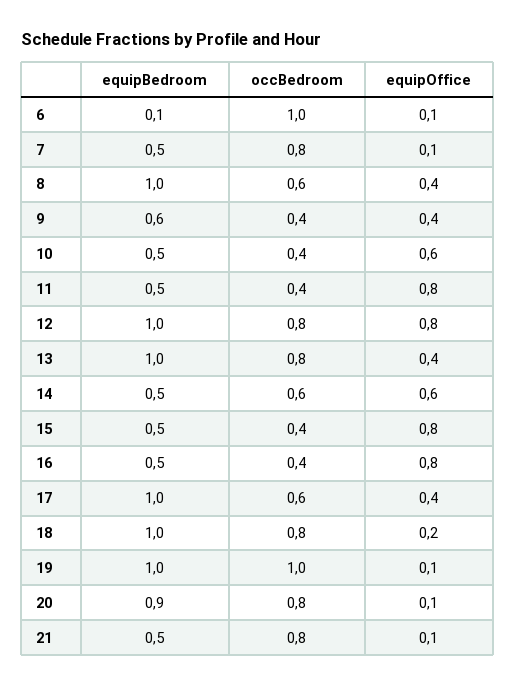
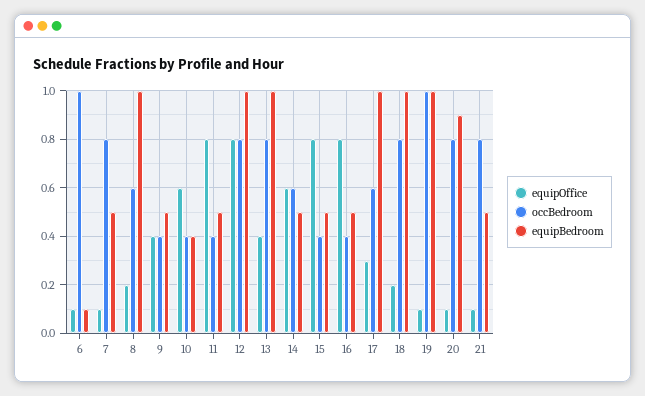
  {
    "equipBedroom": {
      "6": 0.1,
      "7": 0.5,
      "8": 1,
-     "9": 0.6,
+     "9": 0.5,
-     "10": 0.5,
+     "10": 0.4,
      "11": 0.5,
      "12": 1,
      "13": 1,
      "14": 0.5,
      "15": 0.5,
      "16": 0.5,
      "17": 1,
      "18": 1,
      "19": 1,
      "20": 0.9,
      "21": 0.5
    },
    "occBedroom": {
      "6": 1,
      "7": 0.8,
      "8": 0.6,
      "9": 0.4,
      "10": 0.4,
      "11": 0.4,
      "12": 0.8,
      "13": 0.8,
      "14": 0.6,
      "15": 0.4,
      "16": 0.4,
      "17": 0.6,
      "18": 0.8,
      "19": 1,
      "20": 0.8,
      "21": 0.8
    },
    "equipOffice": {
      "6": 0.1,
      "7": 0.1,
-     "8": 0.4,
+     "8": 0.2,
      "9": 0.4,
      "10": 0.6,
      "11": 0.8,
      "12": 0.8,
      "13": 0.4,
      "14": 0.6,
      "15": 0.8,
      "16": 0.8,
-     "17": 0.4,
+     "17": 0.3,
      "18": 0.2,
      "19": 0.1,
      "20": 0.1,
      "21": 0.1
    }
  }

